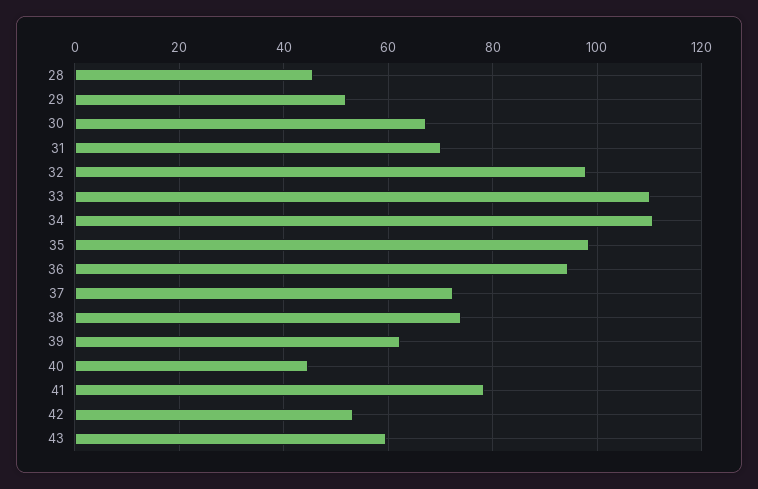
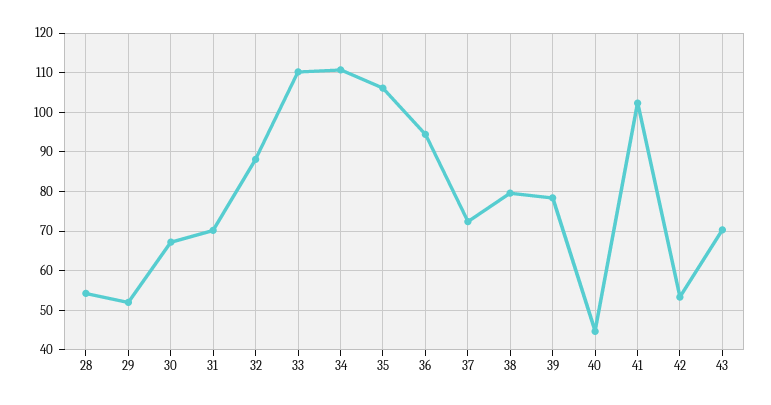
  {
-   "28": 46,
+   "28": 54,
    "29": 52,
    "30": 68,
    "31": 70,
-   "32": 98,
+   "32": 88,
    "33": 110,
    "34": 110,
-   "35": 98,
+   "35": 106,
    "36": 94,
    "37": 72,
-   "38": 74,
+   "38": 80,
-   "39": 62,
+   "39": 78,
    "40": 44,
-   "41": 78,
+   "41": 102,
    "42": 54,
-   "43": 60
+   "43": 70
  }

